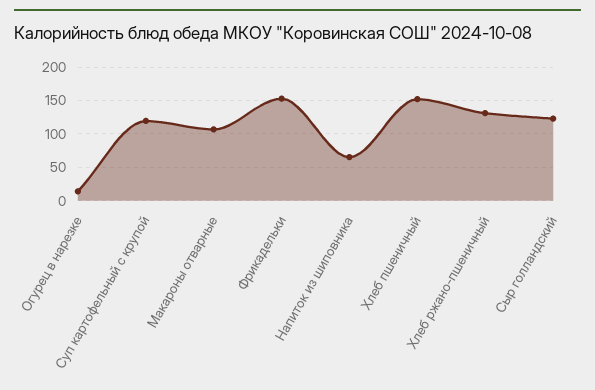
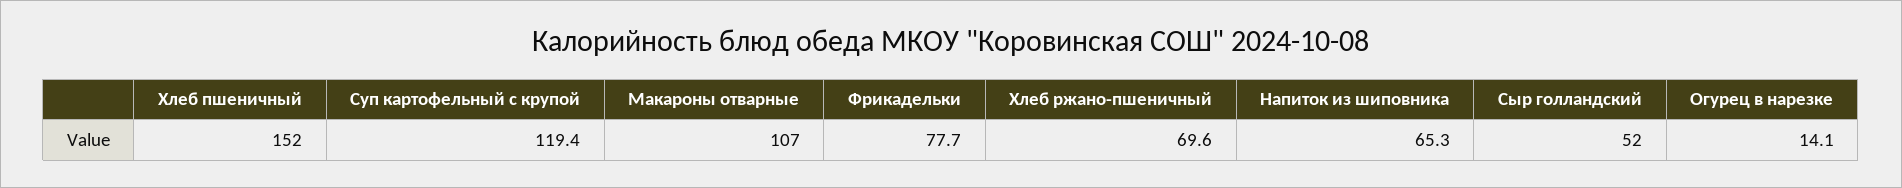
  {
    "Огурец в нарезке": 14.1,
    "Суп картофельный с крупой": 119.4,
    "Макароны отварные": 107,
-   "Фрикадельки": 150,
+   "Фрикадельки": 77.7,
    "Напиток из шиповника": 65.3,
    "Хлеб пшеничный": 152,
-   "Хлеб ржано-пшеничный": 130,
+   "Хлеб ржано-пшеничный": 69.6,
-   "Сыр голландский": 120
+   "Сыр голландский": 52
  }

